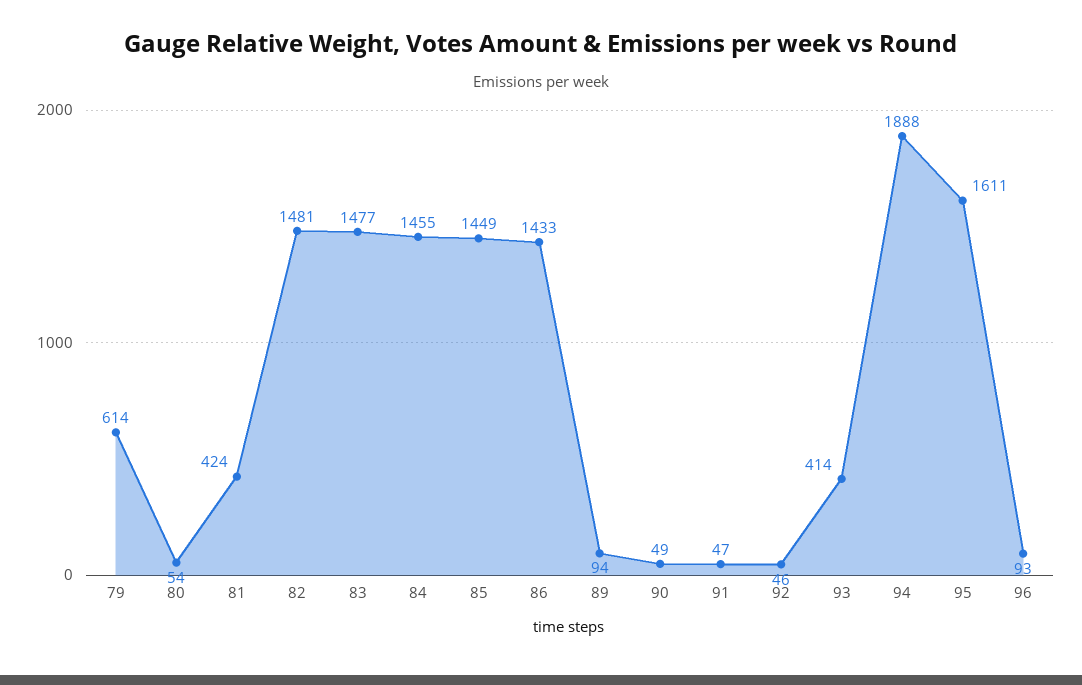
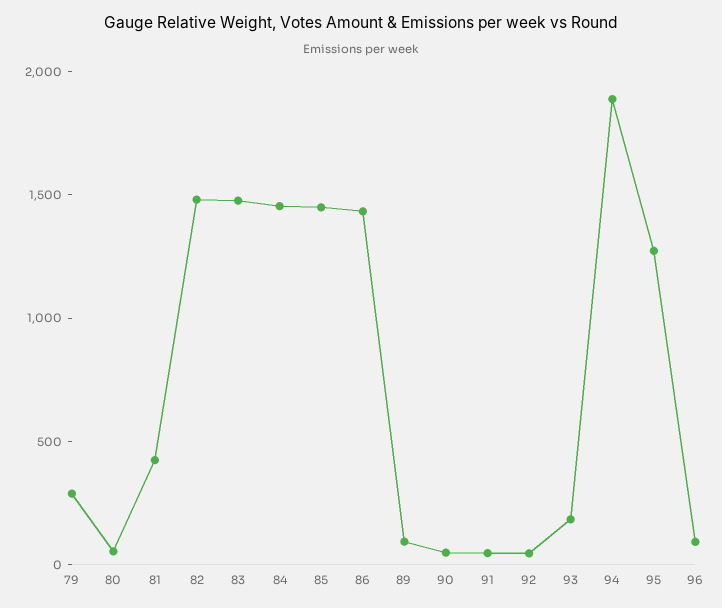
  {
-   "79": 614,
+   "79": 300,
    "80": 54,
    "81": 424,
    "82": 1481,
    "83": 1477,
    "84": 1455,
    "85": 1449,
    "86": 1433,
    "89": 94,
    "90": 49,
    "91": 47,
    "92": 46,
-   "93": 414,
+   "93": 200,
    "94": 1888,
-   "95": 1611,
+   "95": 1300,
    "96": 93
  }

